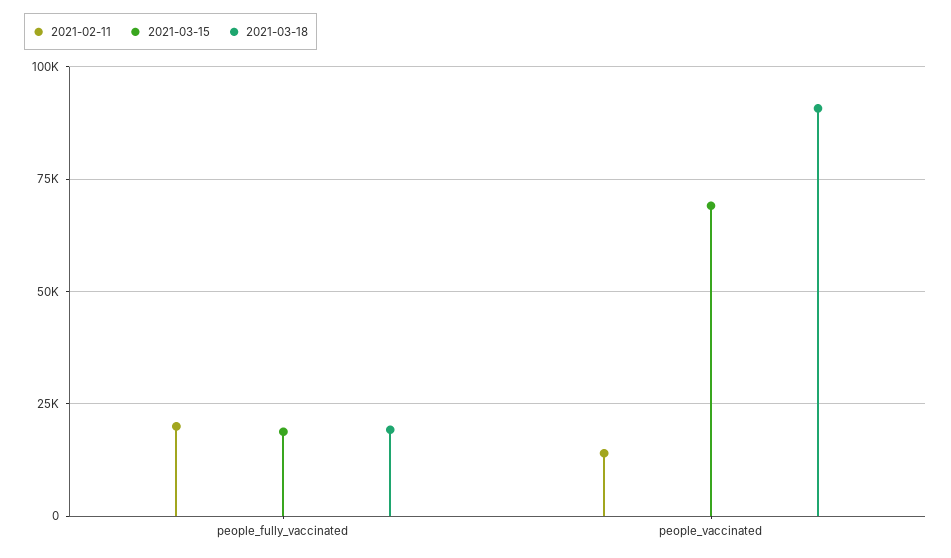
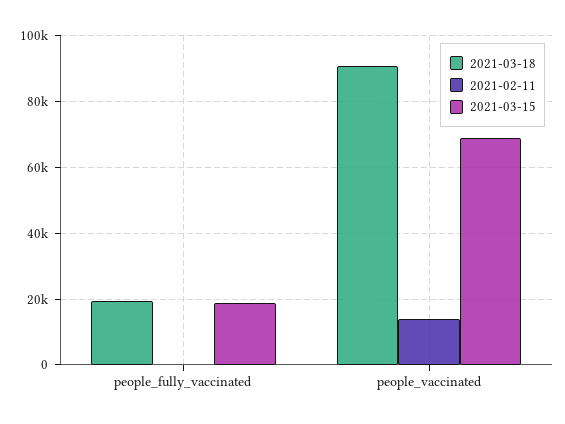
  {
    "2021-02-11": {
-     "people_fully_vaccinated": 20000,
+     "people_fully_vaccinated": 0,
      "people_vaccinated": 14000
    },
    "2021-03-15": {
      "people_fully_vaccinated": 18000,
      "people_vaccinated": 70000
    },
    "2021-03-18": {
      "people_fully_vaccinated": 20000,
      "people_vaccinated": 90000
    }
  }

